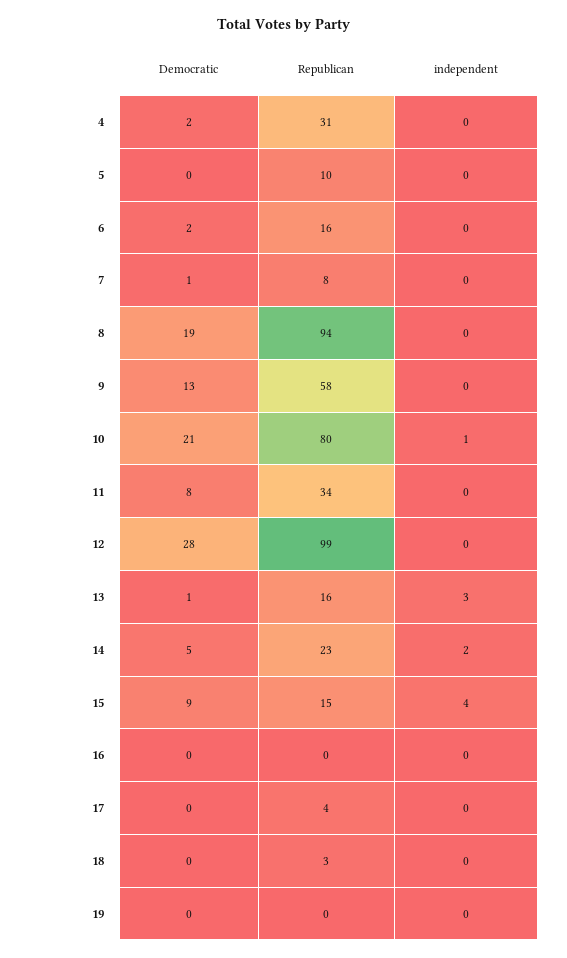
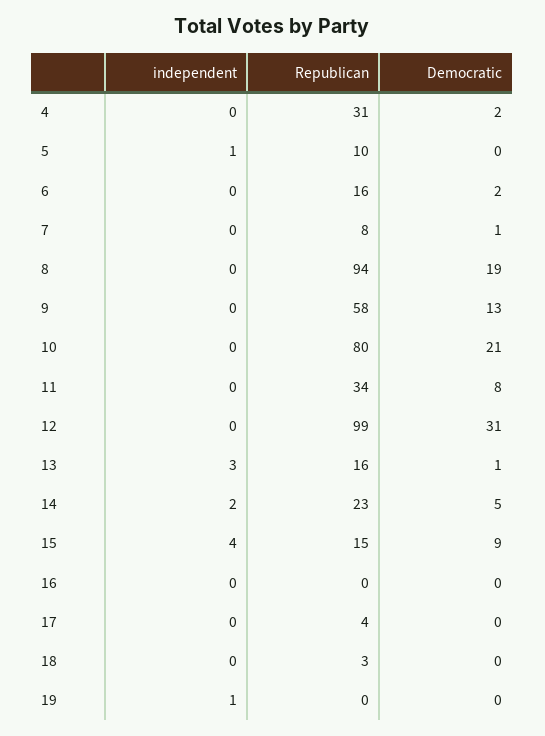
  {
    "Democratic": {
      "4": 2,
      "5": 0,
      "6": 2,
      "7": 1,
      "8": 19,
      "9": 13,
      "10": 21,
      "11": 8,
-     "12": 28,
+     "12": 31,
      "13": 1,
      "14": 5,
      "15": 9,
      "16": 0,
      "17": 0,
      "18": 0,
      "19": 0
    },
    "Republican": {
      "4": 31,
      "5": 10,
      "6": 16,
      "7": 8,
      "8": 94,
      "9": 58,
      "10": 80,
      "11": 34,
      "12": 99,
      "13": 16,
      "14": 23,
      "15": 15,
      "16": 0,
      "17": 4,
      "18": 3,
      "19": 0
    },
    "independent": {
      "4": 0,
-     "5": 0,
+     "5": 1,
      "6": 0,
      "7": 0,
      "8": 0,
      "9": 0,
-     "10": 1,
+     "10": 0,
      "11": 0,
      "12": 0,
      "13": 3,
      "14": 2,
      "15": 4,
      "16": 0,
      "17": 0,
      "18": 0,
-     "19": 0
+     "19": 1
    }
  }

